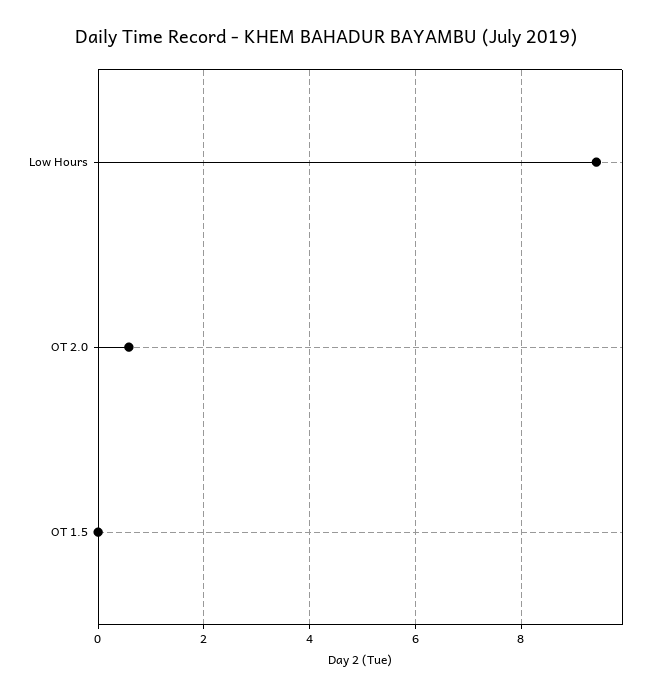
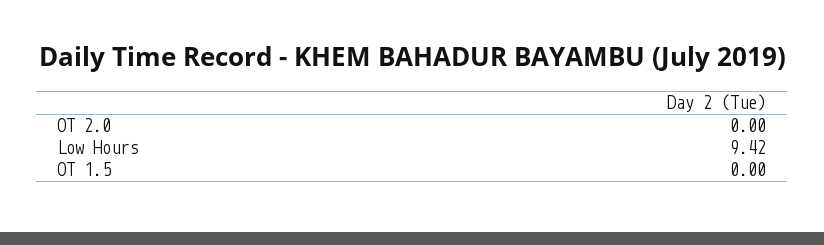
  {
    "Low Hours": 9.42,
-   "OT 2.0": 0.6,
+   "OT 2.0": 0,
    "OT 1.5": 0
  }

